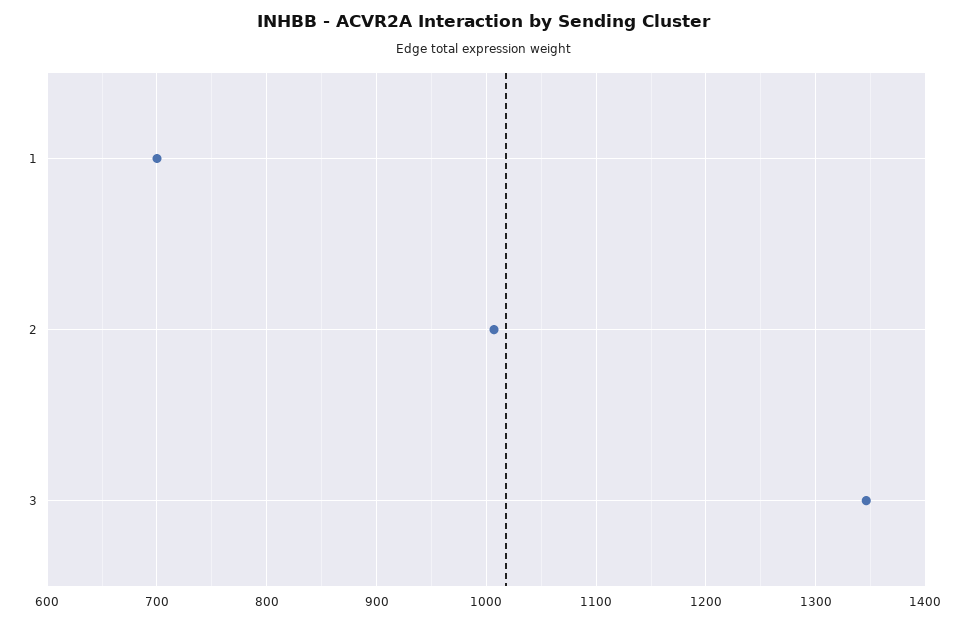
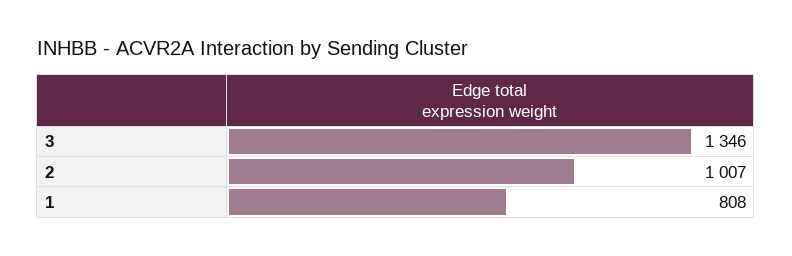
  {
-   "1": 700,
+   "1": 808,
    "2": 1007,
    "3": 1346
  }

